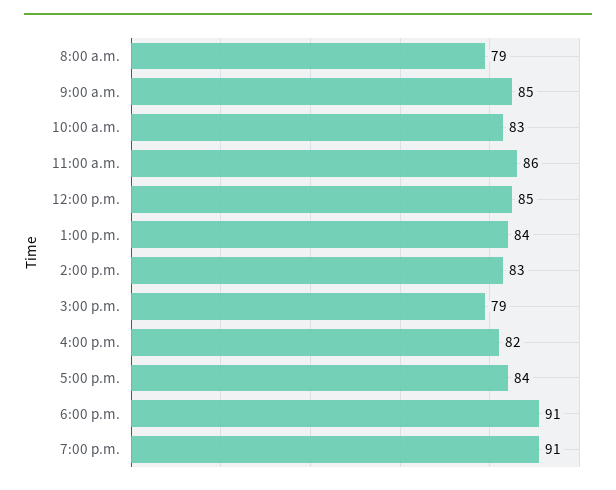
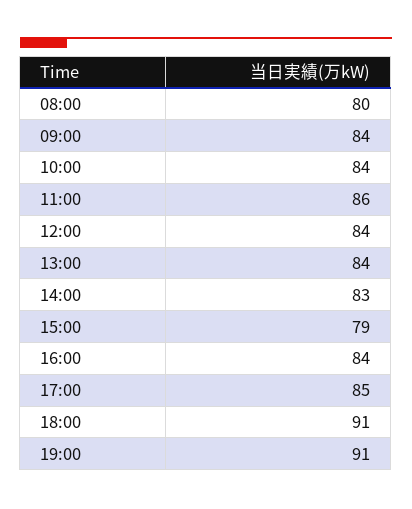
  {
-   "8:00 a.m.": 79,
+   "8:00 a.m.": 80,
-   "9:00 a.m.": 85,
+   "9:00 a.m.": 84,
-   "10:00 a.m.": 83,
+   "10:00 a.m.": 84,
    "11:00 a.m.": 86,
-   "12:00 p.m.": 85,
+   "12:00 p.m.": 84,
    "1:00 p.m.": 84,
    "2:00 p.m.": 83,
    "3:00 p.m.": 79,
-   "4:00 p.m.": 82,
+   "4:00 p.m.": 84,
-   "5:00 p.m.": 84,
+   "5:00 p.m.": 85,
    "6:00 p.m.": 91,
    "7:00 p.m.": 91
  }

